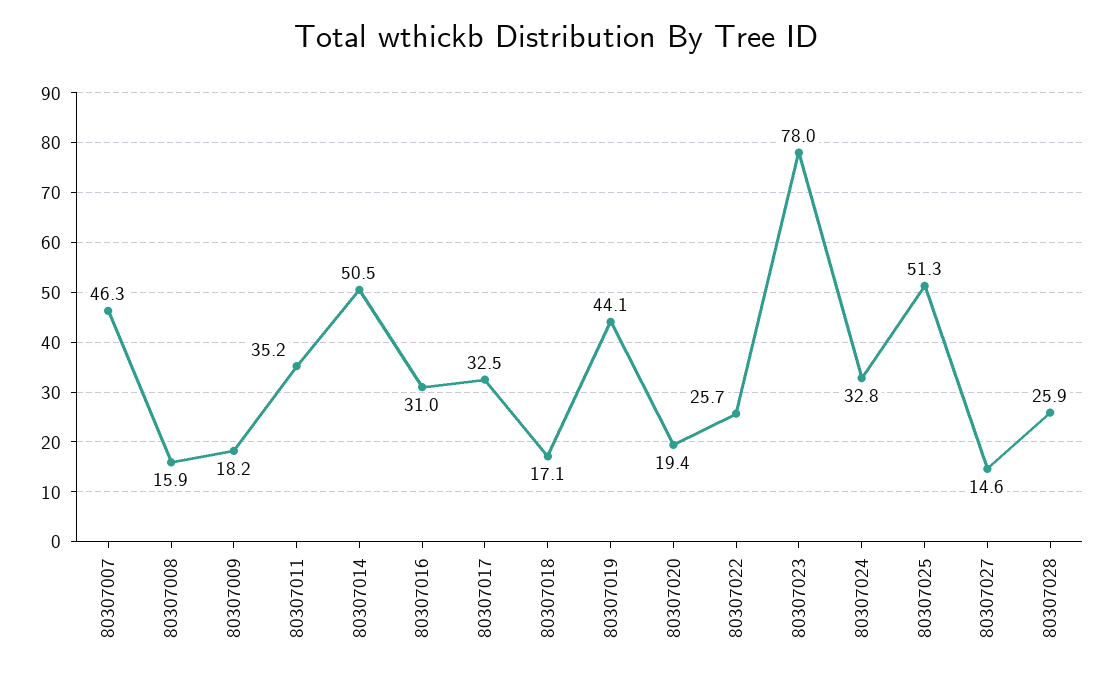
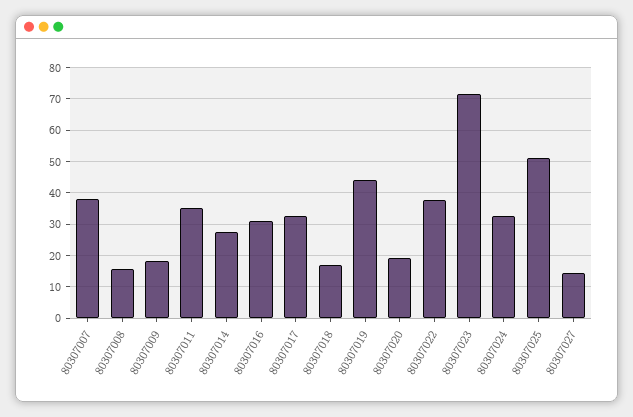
  {
-   "80307007": 46.3,
+   "80307007": 38,
    "80307008": 15.9,
    "80307009": 18.2,
    "80307011": 35.2,
-   "80307014": 50.5,
+   "80307014": 28,
    "80307016": 31,
    "80307017": 32.5,
    "80307018": 17.1,
    "80307019": 44.1,
    "80307020": 19.4,
-   "80307022": 25.7,
+   "80307022": 38,
-   "80307023": 78,
+   "80307023": 72,
    "80307024": 32.8,
    "80307025": 51.3,
-   "80307027": 14.6,
+   "80307027": 14.6
-   "80307028": 25.9
  }

